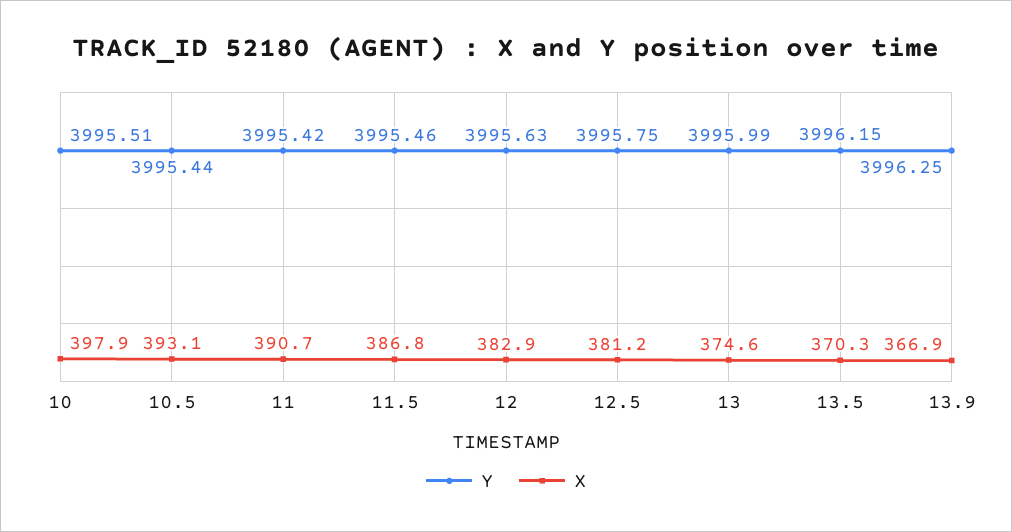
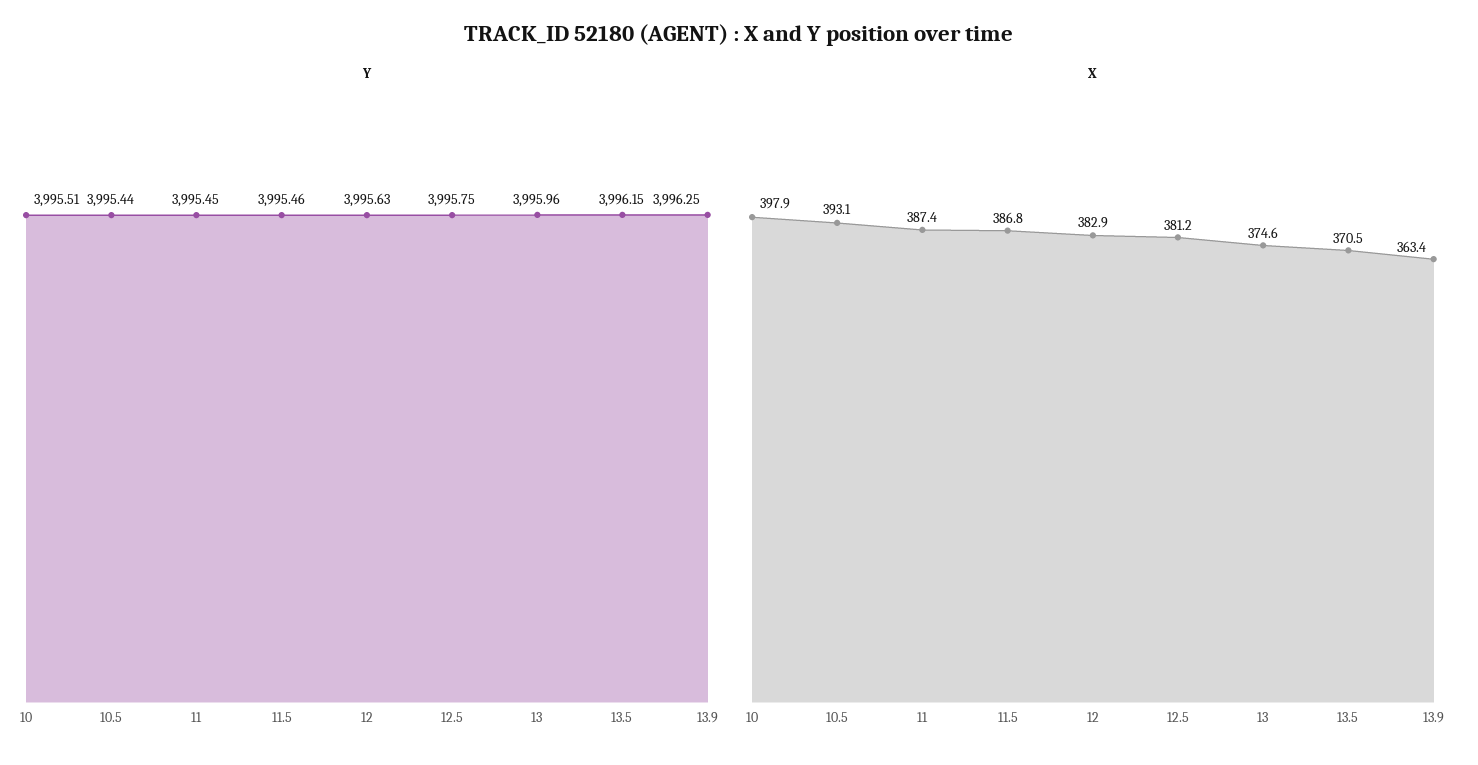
  {
    "Y": {
      "10": 3995.51,
      "10.5": 3995.44,
-     "11": 3995.42,
+     "11": 3995.45,
      "11.5": 3995.46,
      "12": 3995.63,
      "12.5": 3995.75,
-     "13": 3995.99,
+     "13": 3995.96,
      "13.5": 3996.15,
      "13.9": 3996.25
    },
    "X": {
      "10": 397.9,
      "10.5": 393.1,
-     "11": 390.7,
+     "11": 387.4,
      "11.5": 386.8,
      "12": 382.9,
      "12.5": 381.2,
      "13": 374.6,
-     "13.5": 370.3,
+     "13.5": 370.5,
-     "13.9": 366.9
+     "13.9": 363.4
    }
  }

